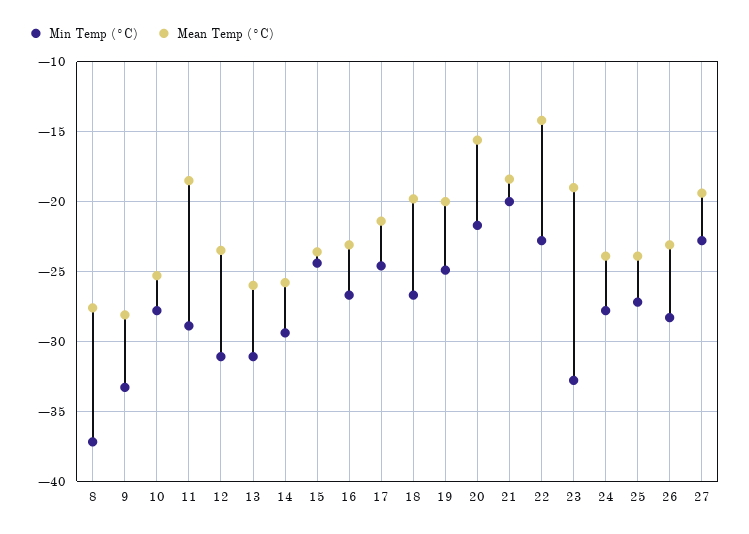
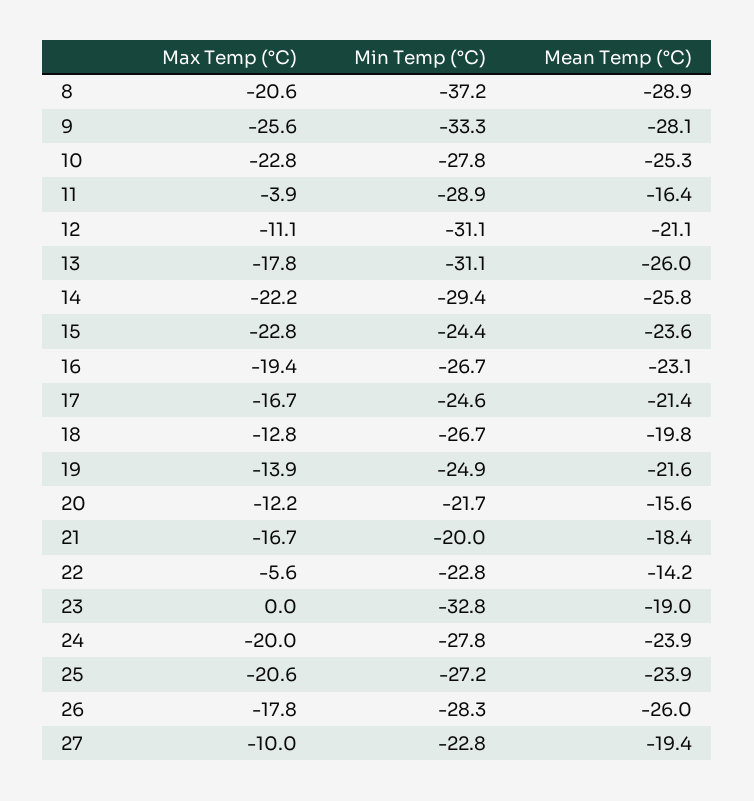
  {
    "Min Temp (°C)": {
      "8": -37.2,
      "9": -33.3,
      "10": -27.8,
      "11": -28.9,
      "12": -31.1,
      "13": -31.1,
      "14": -29.4,
      "15": -24.4,
      "16": -26.7,
      "17": -24.6,
      "18": -26.7,
      "19": -24.9,
      "20": -21.7,
      "21": -20,
      "22": -22.8,
      "23": -32.8,
      "24": -27.8,
      "25": -27.2,
      "26": -28.3,
      "27": -22.8
    },
    "Mean Temp (°C)": {
-     "8": -27.5,
+     "8": -28.9,
      "9": -28.1,
      "10": -25.3,
-     "11": -18.5,
+     "11": -16.4,
-     "12": -23.5,
+     "12": -21.1,
      "13": -26,
      "14": -25.8,
      "15": -23.6,
      "16": -23.1,
      "17": -21.4,
      "18": -19.8,
-     "19": -20,
+     "19": -21.6,
      "20": -15.6,
      "21": -18.4,
      "22": -14.2,
      "23": -19,
      "24": -23.9,
      "25": -23.9,
-     "26": -23,
+     "26": -26,
      "27": -19.4
-   }
+   },
+   "Max Temp (°C)": {
+     "8": -20.6,
+     "9": -25.6,
+     "10": -22.8,
+     "11": -3.9,
+     "12": -11.1,
+     "13": -17.8,
+     "14": -22.2,
+     "15": -22.8,
+     "16": -19.4,
+     "17": -16.7,
+     "18": -12.8,
+     "19": -13.9,
+     "20": -12.2,
+     "21": -16.7,
+     "22": -5.6,
+     "23": 0,
+     "24": -20,
+     "25": -20.6,
+     "26": -17.8,
+     "27": -10
+   }
  }

